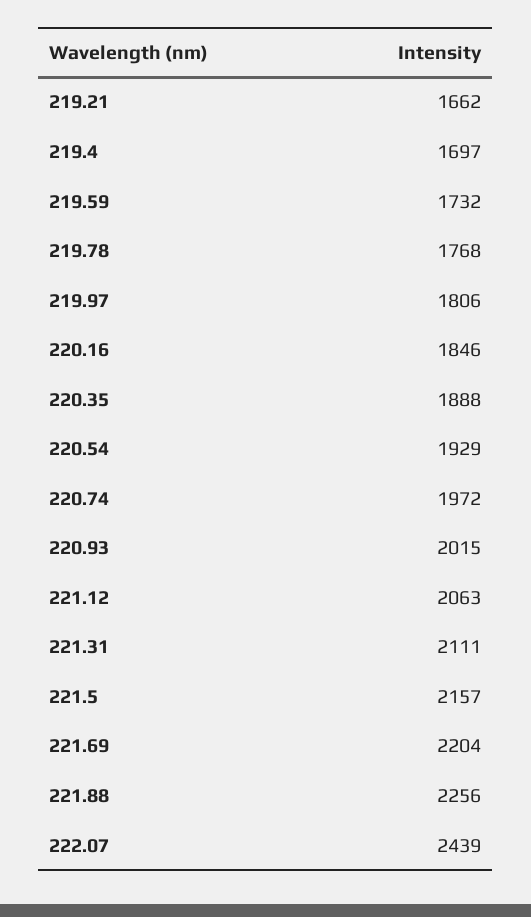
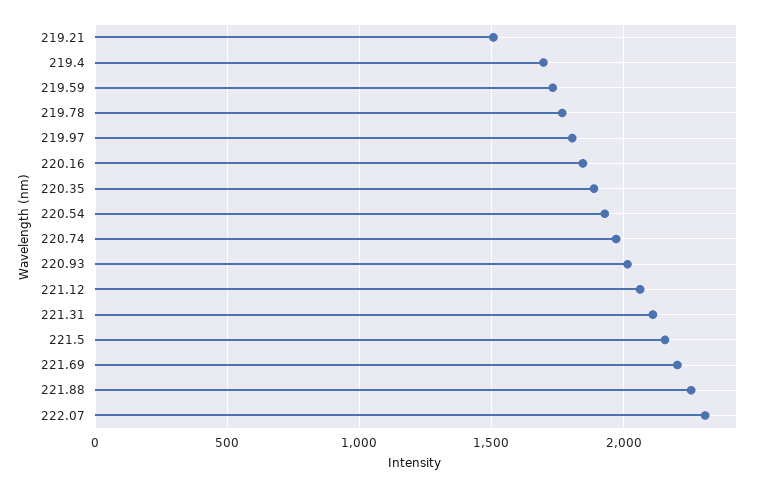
  {
-   "219.21": 1662,
+   "219.21": 1500,
    "219.4": 1697,
    "219.59": 1732,
    "219.78": 1768,
    "219.97": 1806,
    "220.16": 1846,
    "220.35": 1888,
    "220.54": 1929,
    "220.74": 1972,
    "220.93": 2015,
    "221.12": 2063,
    "221.31": 2111,
    "221.5": 2157,
    "221.69": 2204,
    "221.88": 2256,
-   "222.07": 2439
+   "222.07": 2300
  }

